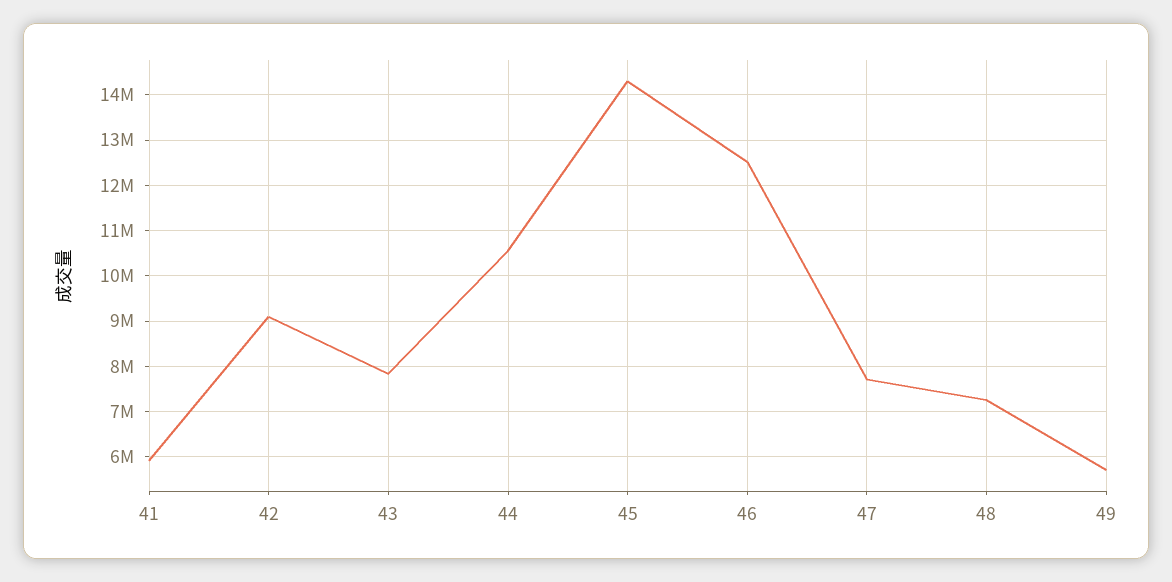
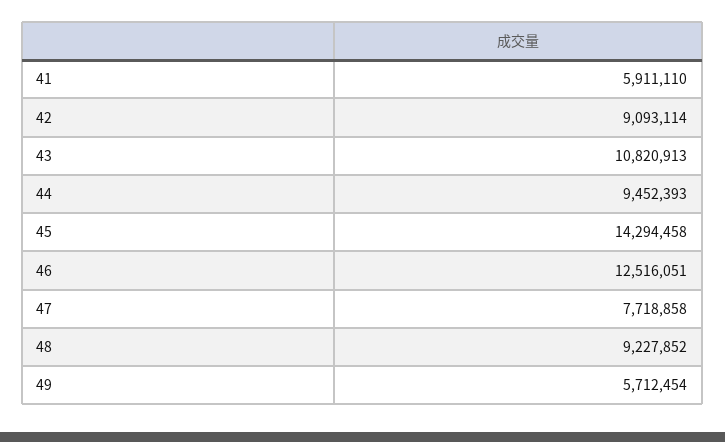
  {
    "41": 5911110,
    "42": 9093114,
-   "43": 7800000,
+   "43": 10820913,
-   "44": 10600000,
+   "44": 9452393,
    "45": 14294458,
    "46": 12516051,
    "47": 7718858,
-   "48": 7200000,
+   "48": 9227852,
    "49": 5712454
  }

